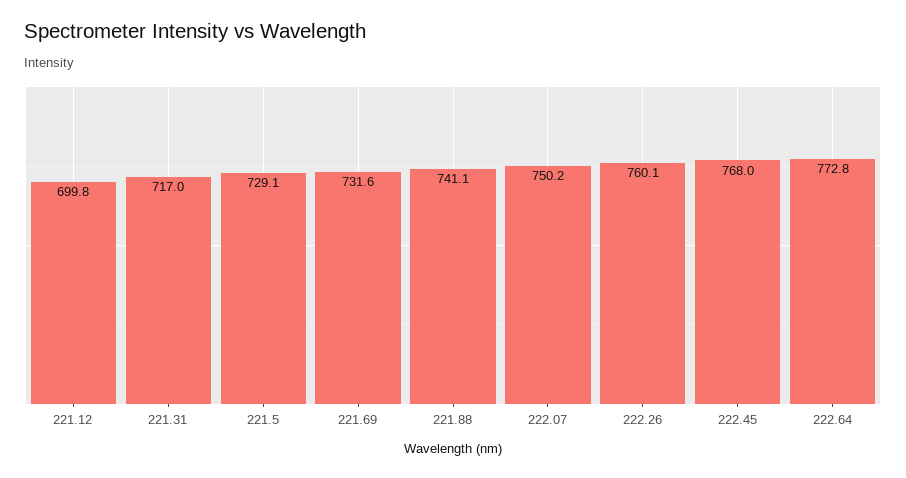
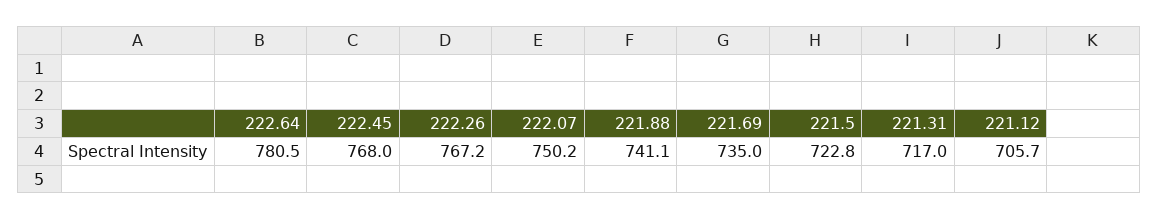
  {
-   "221.12": 699.8,
+   "221.12": 705.7,
    "221.31": 717,
-   "221.5": 729.1,
+   "221.5": 722.8,
-   "221.69": 731.6,
+   "221.69": 735,
    "221.88": 741.1,
    "222.07": 750.2,
-   "222.26": 760.1,
+   "222.26": 767.2,
    "222.45": 768,
-   "222.64": 772.8
+   "222.64": 780.5
  }

